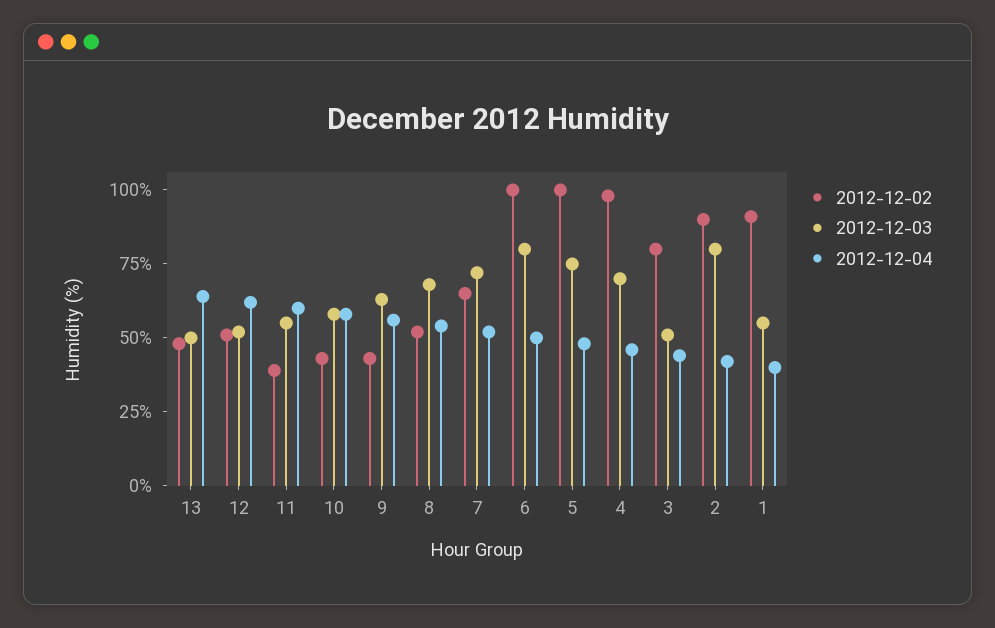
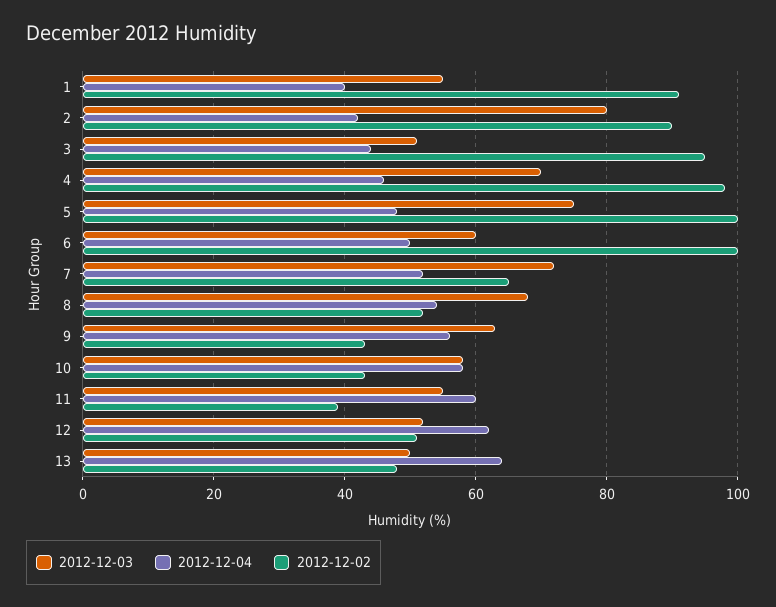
  {
    "2012-12-02": {
      "13": 50,
      "12": 50,
      "11": 40,
      "10": 45,
      "9": 45,
      "8": 50,
      "7": 65,
      "6": 100,
      "5": 100,
      "4": 100,
-     "3": 80,
+     "3": 95,
      "2": 90,
      "1": 90
    },
    "2012-12-03": {
      "13": 50,
      "12": 50,
      "11": 55,
      "10": 60,
      "9": 65,
      "8": 70,
      "7": 70,
-     "6": 80,
+     "6": 60,
      "5": 75,
      "4": 70,
      "3": 50,
      "2": 80,
      "1": 55
    },
    "2012-12-04": {
      "13": 65,
      "12": 60,
      "11": 60,
      "10": 60,
      "9": 55,
      "8": 55,
      "7": 50,
      "6": 50,
      "5": 50,
      "4": 45,
      "3": 45,
      "2": 40,
      "1": 40
    }
  }

